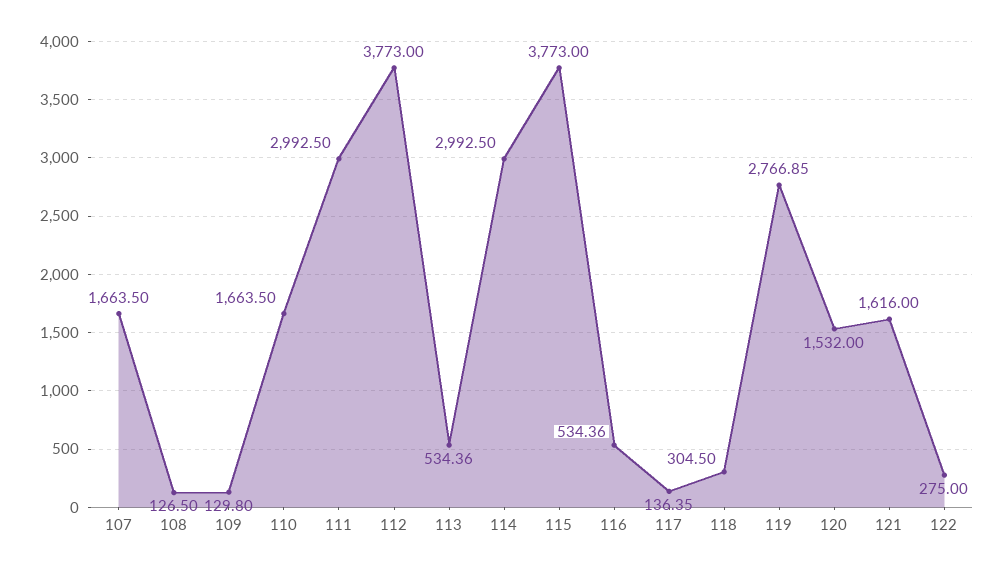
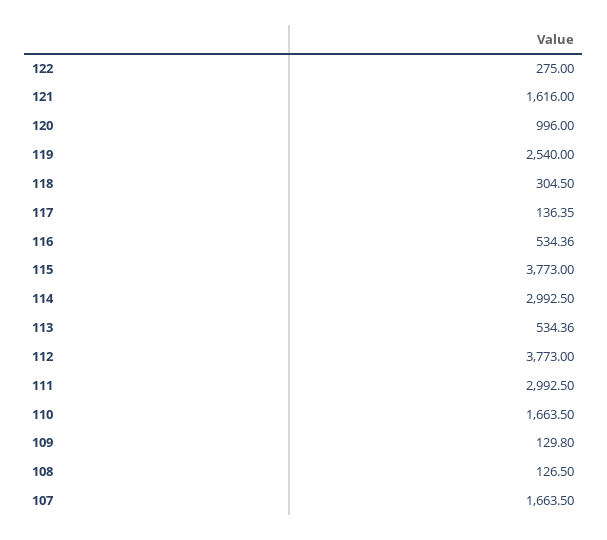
  {
    "107": 1663.5,
    "108": 126.5,
    "109": 129.8,
    "110": 1663.5,
    "111": 2992.5,
    "112": 3773,
    "113": 534.36,
    "114": 2992.5,
    "115": 3773,
    "116": 534.36,
    "117": 136.35,
    "118": 304.5,
-   "119": 2766.85,
+   "119": 2540,
-   "120": 1532,
+   "120": 996,
    "121": 1616,
    "122": 275
  }

